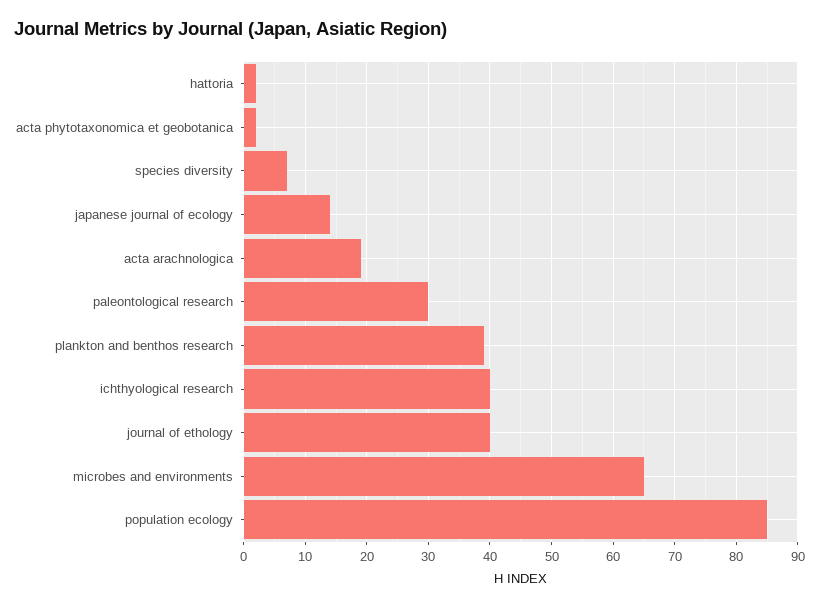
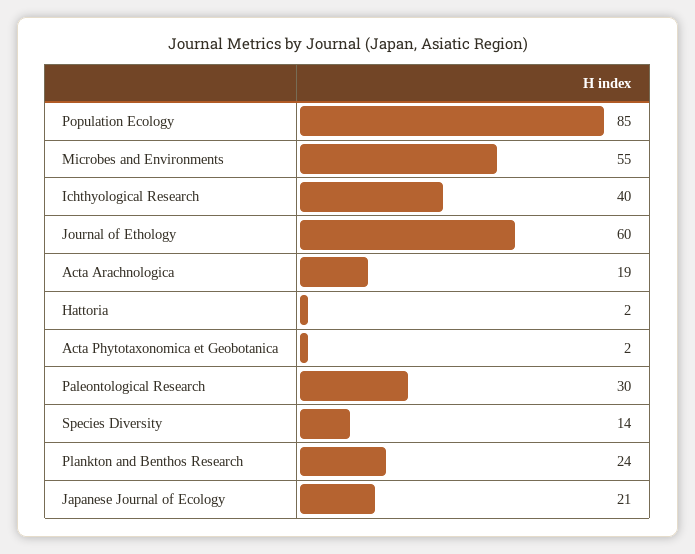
  {
    "hattoria": 2,
    "acta phytotaxonomica et geobotanica": 2,
-   "species diversity": 7,
+   "species diversity": 14,
-   "japanese journal of ecology": 14,
+   "japanese journal of ecology": 21,
    "acta arachnologica": 19,
    "paleontological research": 30,
-   "plankton and benthos research": 39,
+   "plankton and benthos research": 24,
    "ichthyological research": 40,
-   "journal of ethology": 40,
+   "journal of ethology": 60,
-   "microbes and environments": 65,
+   "microbes and environments": 55,
    "population ecology": 85
  }

